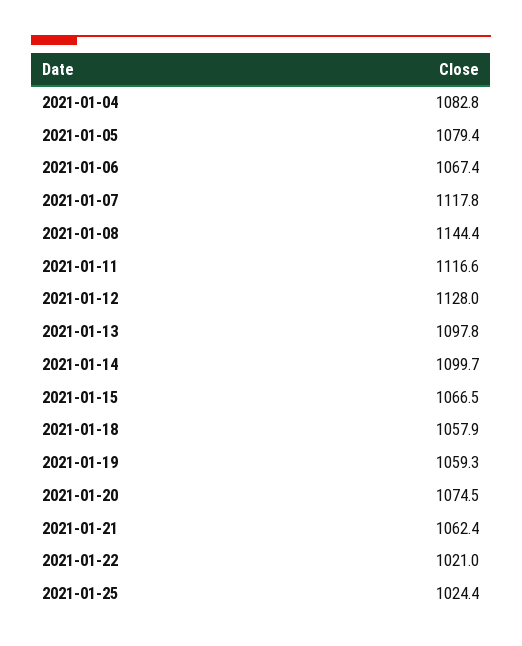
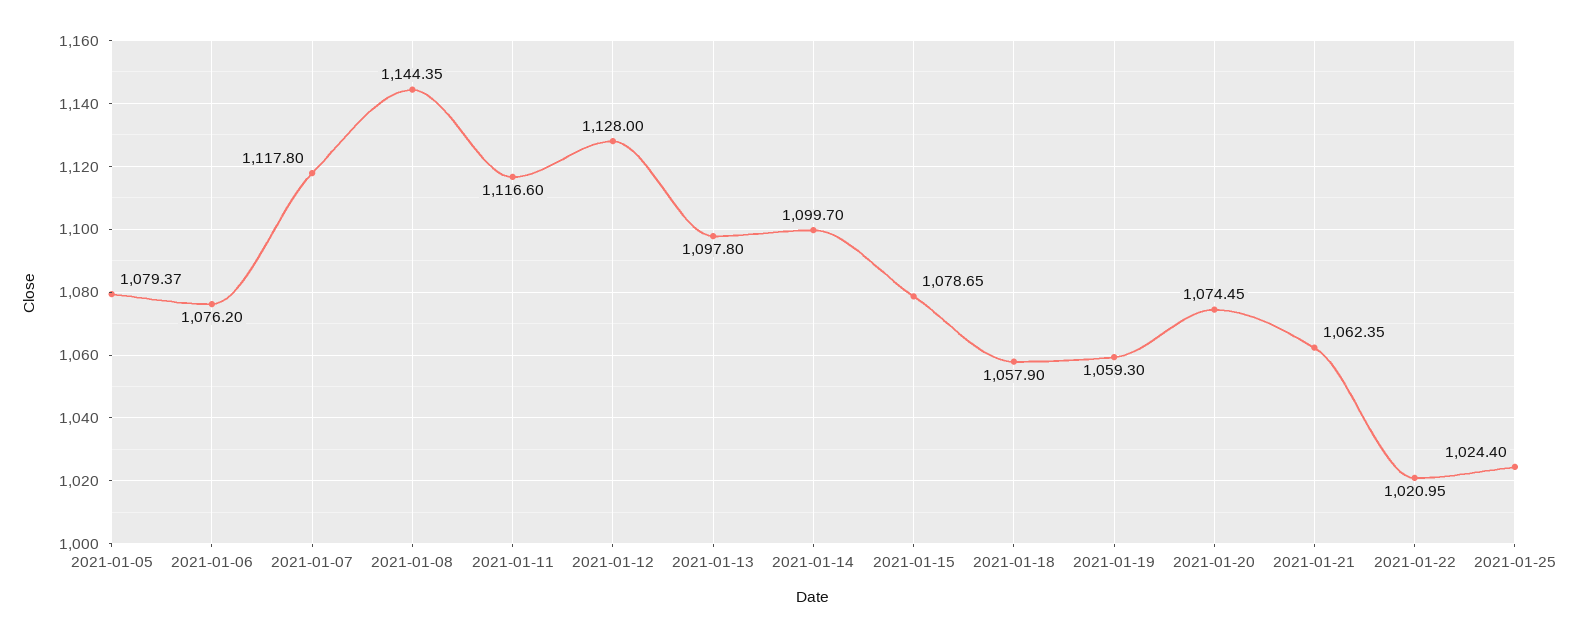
  {
-   "2021-01-04": 1082.8,
    "2021-01-05": 1079.37,
-   "2021-01-06": 1067.4,
+   "2021-01-06": 1076.2,
    "2021-01-07": 1117.8,
    "2021-01-08": 1144.35,
    "2021-01-11": 1116.6,
    "2021-01-12": 1128,
    "2021-01-13": 1097.8,
    "2021-01-14": 1099.7,
-   "2021-01-15": 1066.5,
+   "2021-01-15": 1078.65,
    "2021-01-18": 1057.9,
    "2021-01-19": 1059.3,
    "2021-01-20": 1074.45,
    "2021-01-21": 1062.35,
    "2021-01-22": 1020.95,
    "2021-01-25": 1024.4
  }

